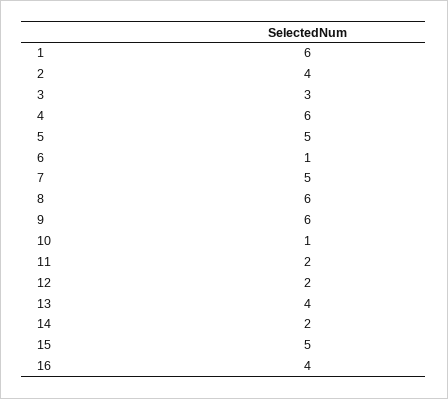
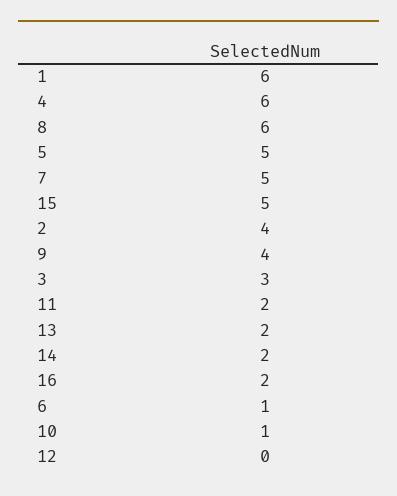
  {
    "1": 6,
    "2": 4,
    "3": 3,
    "4": 6,
    "5": 5,
    "6": 1,
    "7": 5,
    "8": 6,
-   "9": 6,
+   "9": 4,
    "10": 1,
    "11": 2,
-   "12": 2,
+   "12": 0,
-   "13": 4,
+   "13": 2,
    "14": 2,
    "15": 5,
-   "16": 4
+   "16": 2
  }

